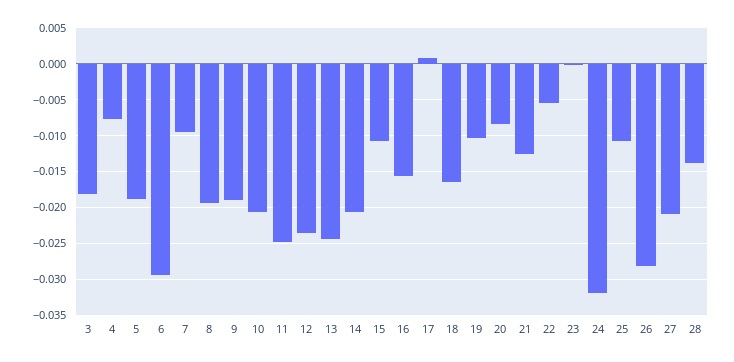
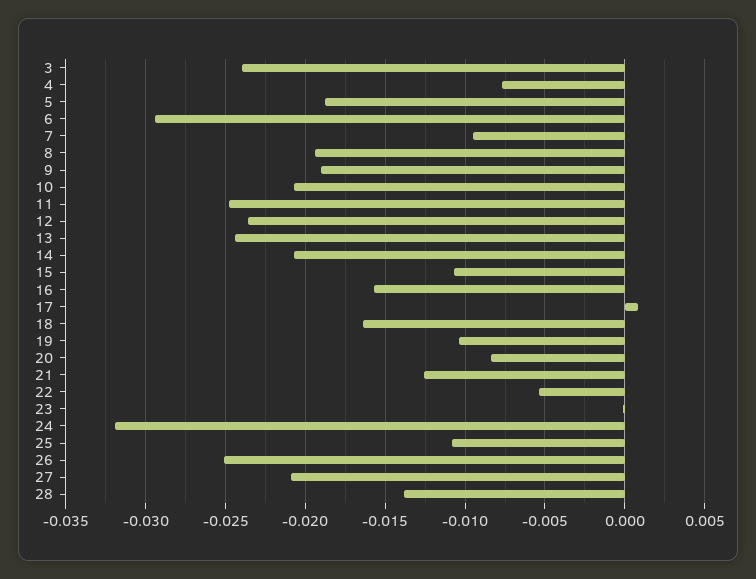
  {
-   "3": -0.018,
+   "3": -0.024,
    "4": -0.0075,
    "5": -0.019,
    "6": -0.0295,
    "7": -0.0095,
    "8": -0.0195,
    "9": -0.019,
    "10": -0.0205,
    "11": -0.025,
    "12": -0.0235,
    "13": -0.0245,
    "14": -0.0205,
    "15": -0.0105,
    "16": -0.0155,
    "17": 0.001,
    "18": -0.0165,
    "19": -0.0105,
    "20": -0.0085,
    "21": -0.0125,
    "22": -0.0055,
    "23": 0,
    "24": -0.032,
    "25": -0.011,
-   "26": -0.028,
+   "26": -0.025,
    "27": -0.021,
    "28": -0.014
  }

